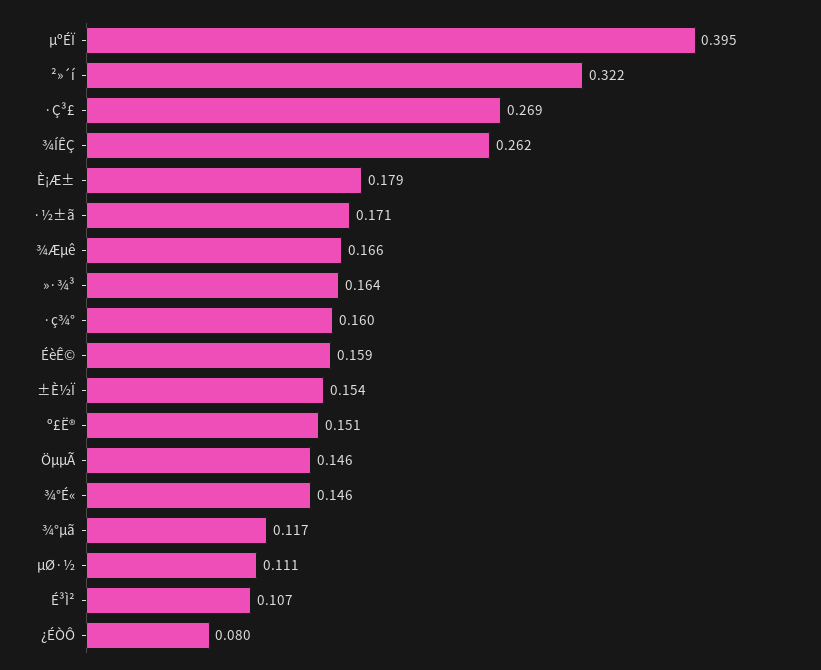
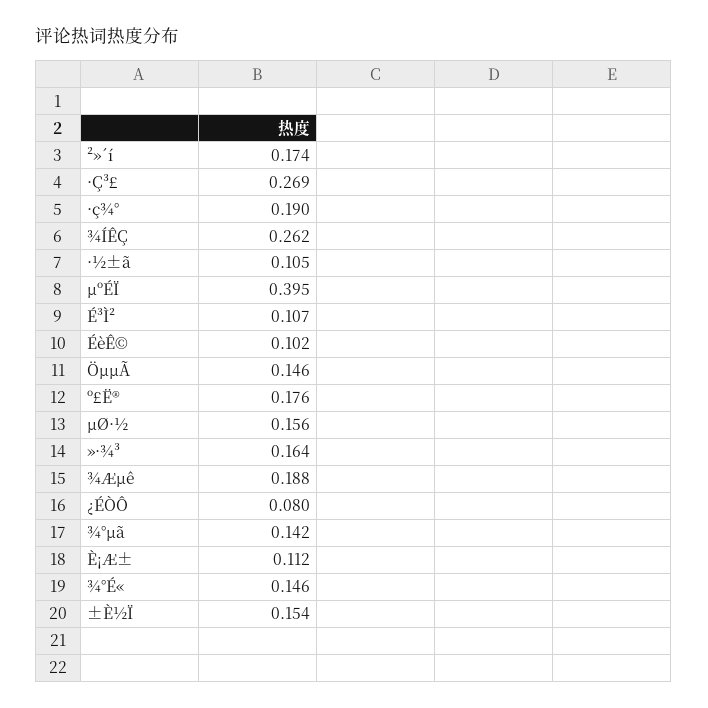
  {
    "µºÉÏ": 0.395,
-   "²»´í": 0.322,
+   "²»´í": 0.174,
    "·Ç³£": 0.269,
    "¾ÍÊÇ": 0.262,
-   "È¡Æ±": 0.179,
+   "È¡Æ±": 0.112,
-   "·½±ã": 0.171,
+   "·½±ã": 0.105,
-   "¾Æµê": 0.166,
+   "¾Æµê": 0.188,
    "»·¾³": 0.164,
-   "·ç¾°": 0.16,
+   "·ç¾°": 0.19,
-   "ÉèÊ©": 0.159,
+   "ÉèÊ©": 0.102,
    "±È½Ï": 0.154,
-   "º£Ë®": 0.151,
+   "º£Ë®": 0.176,
    "ÖµµÃ": 0.146,
    "¾°É«": 0.146,
-   "¾°µã": 0.117,
+   "¾°µã": 0.142,
-   "µØ·½": 0.111,
+   "µØ·½": 0.156,
    "É³Ì²": 0.107,
    "¿ÉÒÔ": 0.08
  }

